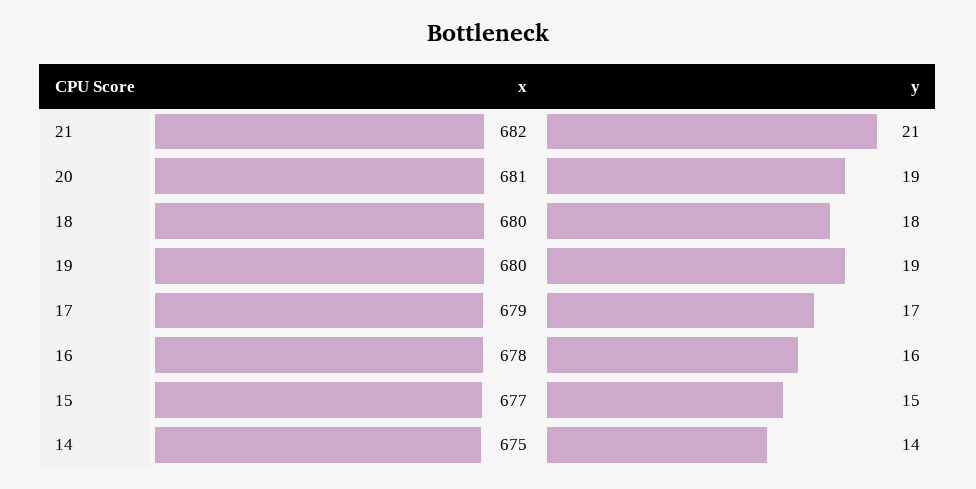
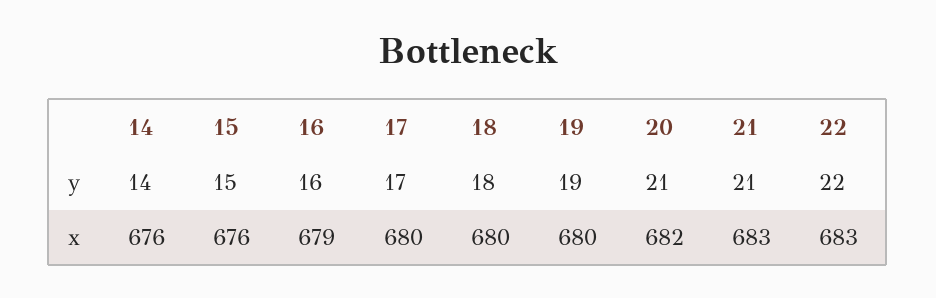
  {
    "x": {
-     "21": 682,
+     "21": 683,
-     "20": 681,
+     "20": 682,
      "18": 680,
      "19": 680,
-     "17": 679,
+     "17": 680,
-     "16": 678,
+     "16": 679,
-     "15": 677,
+     "15": 676,
-     "14": 675
+     "14": 676,
+     "22": 683
    },
    "y": {
      "21": 21,
-     "20": 19,
+     "20": 21,
      "18": 18,
      "19": 19,
      "17": 17,
      "16": 16,
      "15": 15,
-     "14": 14
+     "14": 14,
+     "22": 22
    }
  }

